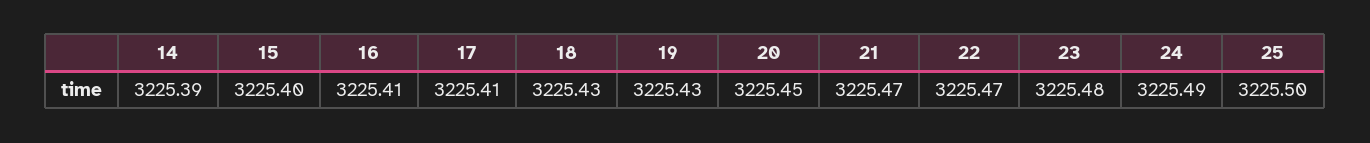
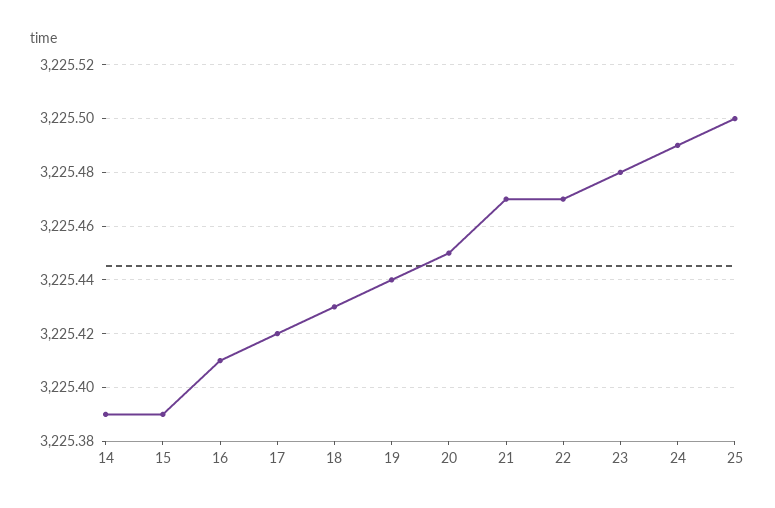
  {
    "14": 3225.39,
-   "15": 3225.4,
+   "15": 3225.39,
    "16": 3225.41,
-   "17": 3225.41,
+   "17": 3225.42,
    "18": 3225.43,
-   "19": 3225.43,
+   "19": 3225.44,
    "20": 3225.45,
    "21": 3225.47,
    "22": 3225.47,
    "23": 3225.48,
    "24": 3225.49,
    "25": 3225.5
  }

